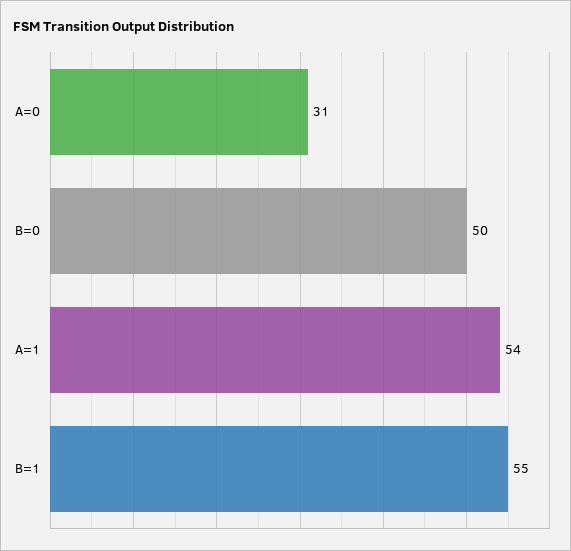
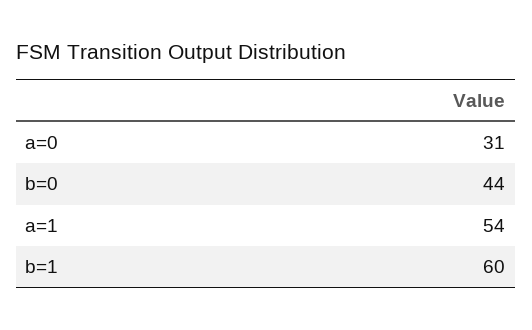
  {
    "A=0": 31,
-   "B=0": 50,
+   "B=0": 44,
    "A=1": 54,
-   "B=1": 55
+   "B=1": 60
  }

